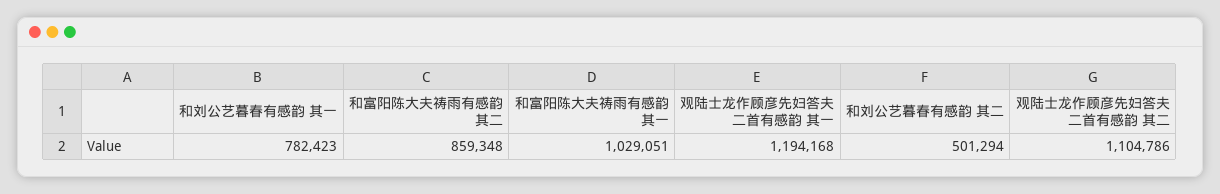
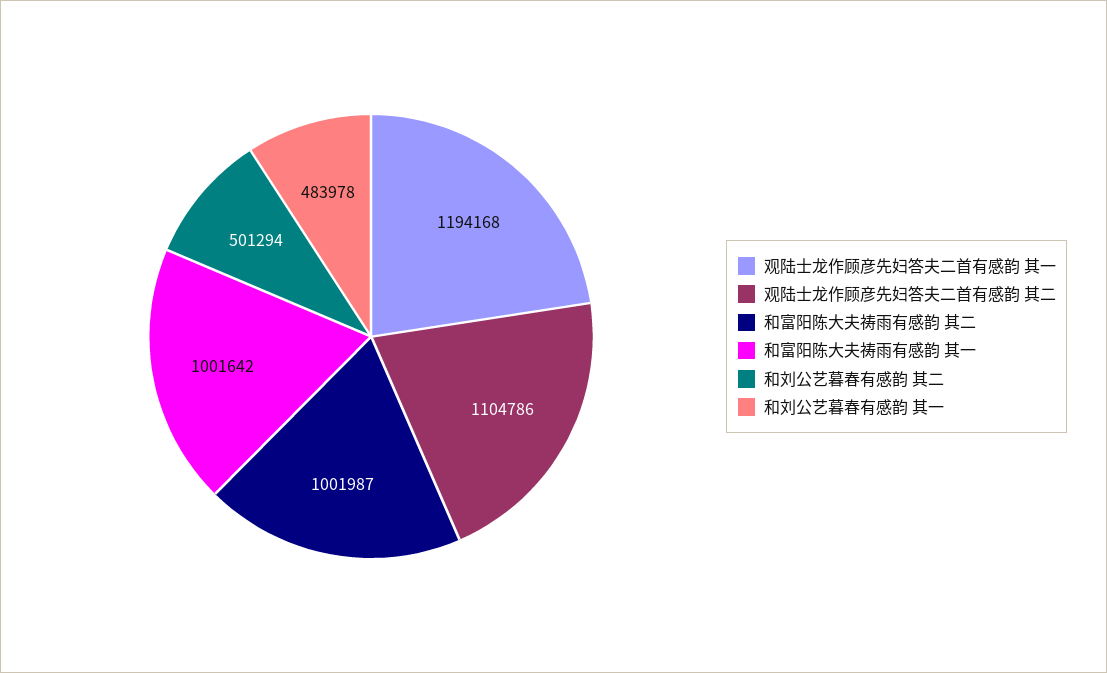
  {
-   "和刘公艺暮春有感韵 其一": 782423,
+   "和刘公艺暮春有感韵 其一": 483978,
-   "和富阳陈大夫祷雨有感韵 其二": 859348,
+   "和富阳陈大夫祷雨有感韵 其二": 1001987,
-   "和富阳陈大夫祷雨有感韵 其一": 1029051,
+   "和富阳陈大夫祷雨有感韵 其一": 1001642,
    "观陆士龙作顾彦先妇答夫二首有感韵 其一": 1194168,
    "和刘公艺暮春有感韵 其二": 501294,
    "观陆士龙作顾彦先妇答夫二首有感韵 其二": 1104786
  }

